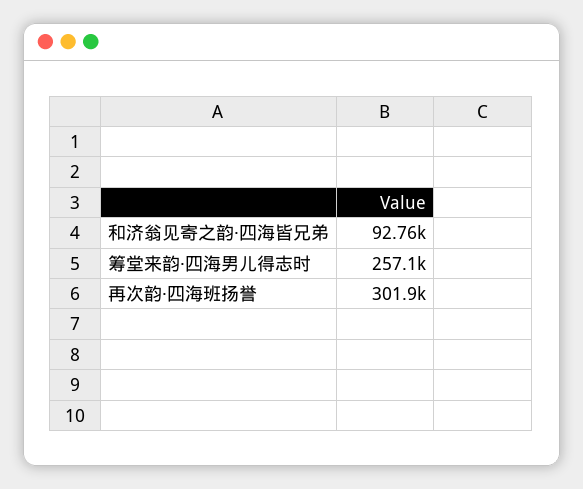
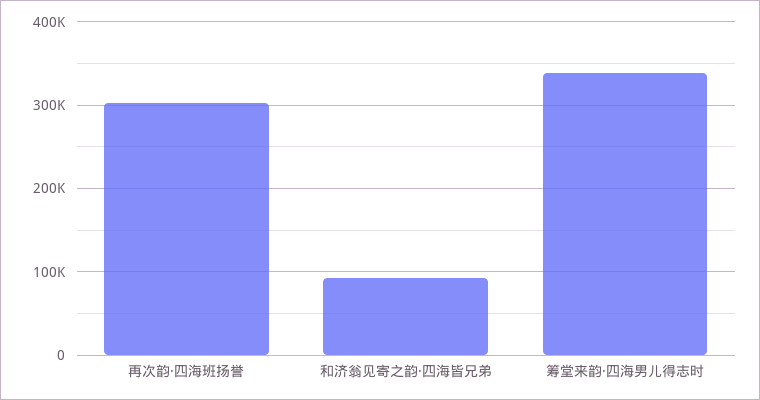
  {
    "和济翁见寄之韵·四海皆兄弟": 92760,
-   "筹堂来韵·四海男儿得志时": 257100,
+   "筹堂来韵·四海男儿得志时": 340000,
    "再次韵·四海班扬誉": 301900
  }

